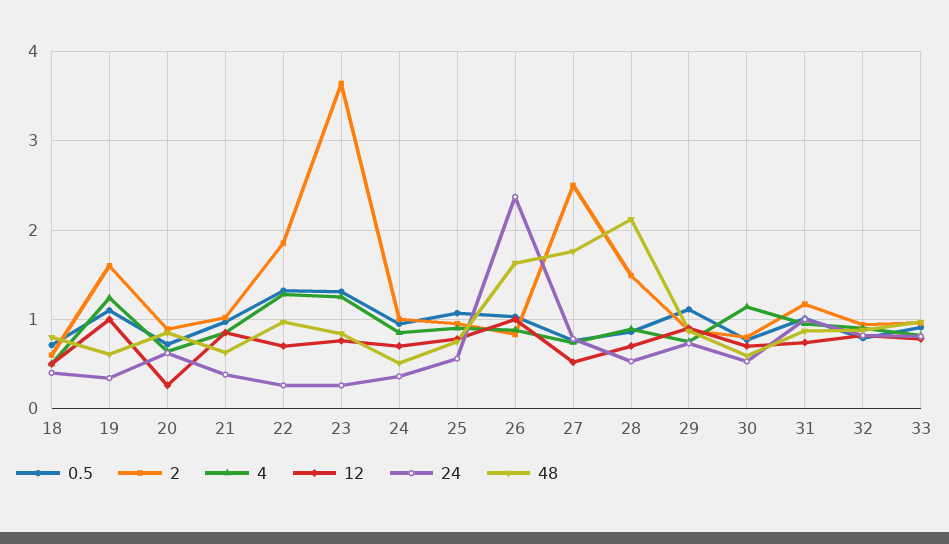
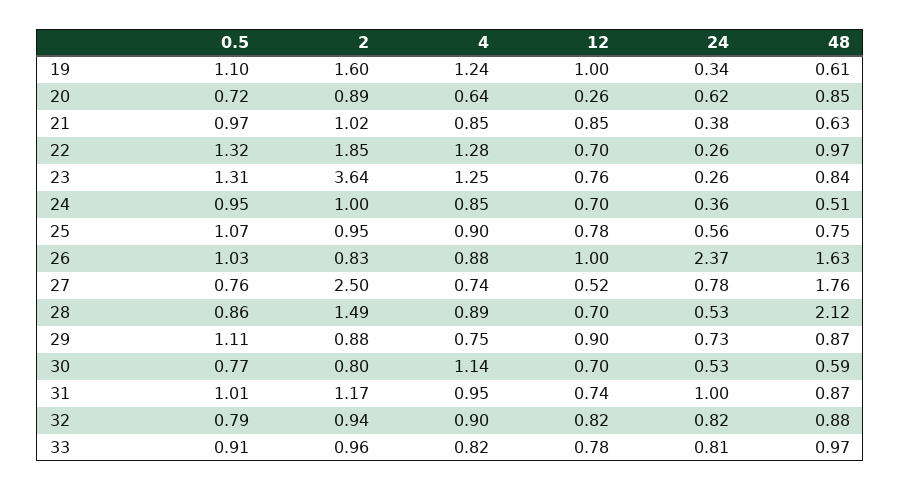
  {
    "0.5": {
-     "18": 0.7,
      "19": 1.1,
      "20": 0.72,
      "21": 0.97,
      "22": 1.32,
      "23": 1.31,
      "24": 0.95,
      "25": 1.07,
      "26": 1.03,
      "27": 0.76,
      "28": 0.86,
      "29": 1.11,
      "30": 0.77,
      "31": 1.01,
      "32": 0.79,
      "33": 0.91
    },
    "2": {
-     "18": 0.6,
      "19": 1.6,
      "20": 0.89,
      "21": 1.02,
      "22": 1.85,
      "23": 3.64,
      "24": 1,
      "25": 0.95,
      "26": 0.83,
      "27": 2.5,
      "28": 1.49,
      "29": 0.88,
      "30": 0.8,
      "31": 1.17,
      "32": 0.94,
      "33": 0.96
    },
    "4": {
-     "18": 0.5,
      "19": 1.24,
      "20": 0.64,
      "21": 0.85,
      "22": 1.28,
      "23": 1.25,
      "24": 0.85,
      "25": 0.9,
      "26": 0.88,
      "27": 0.74,
      "28": 0.89,
      "29": 0.75,
      "30": 1.14,
      "31": 0.95,
      "32": 0.9,
      "33": 0.82
    },
    "12": {
-     "18": 0.5,
      "19": 1,
      "20": 0.26,
      "21": 0.85,
      "22": 0.7,
      "23": 0.76,
      "24": 0.7,
      "25": 0.78,
      "26": 1,
      "27": 0.52,
      "28": 0.7,
      "29": 0.9,
      "30": 0.7,
      "31": 0.74,
      "32": 0.82,
      "33": 0.78
    },
    "24": {
-     "18": 0.4,
      "19": 0.34,
      "20": 0.62,
      "21": 0.38,
      "22": 0.26,
      "23": 0.26,
      "24": 0.36,
      "25": 0.56,
      "26": 2.37,
      "27": 0.78,
      "28": 0.53,
      "29": 0.73,
      "30": 0.53,
      "31": 1,
      "32": 0.82,
      "33": 0.81
    },
    "48": {
-     "18": 0.8,
      "19": 0.61,
      "20": 0.85,
      "21": 0.63,
      "22": 0.97,
      "23": 0.84,
      "24": 0.51,
      "25": 0.75,
      "26": 1.63,
      "27": 1.76,
      "28": 2.12,
      "29": 0.87,
      "30": 0.59,
      "31": 0.87,
      "32": 0.88,
      "33": 0.97
    }
  }

